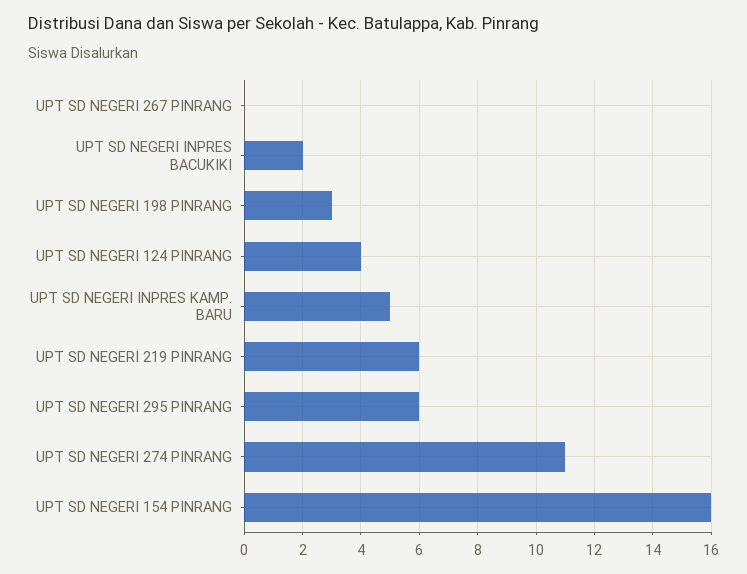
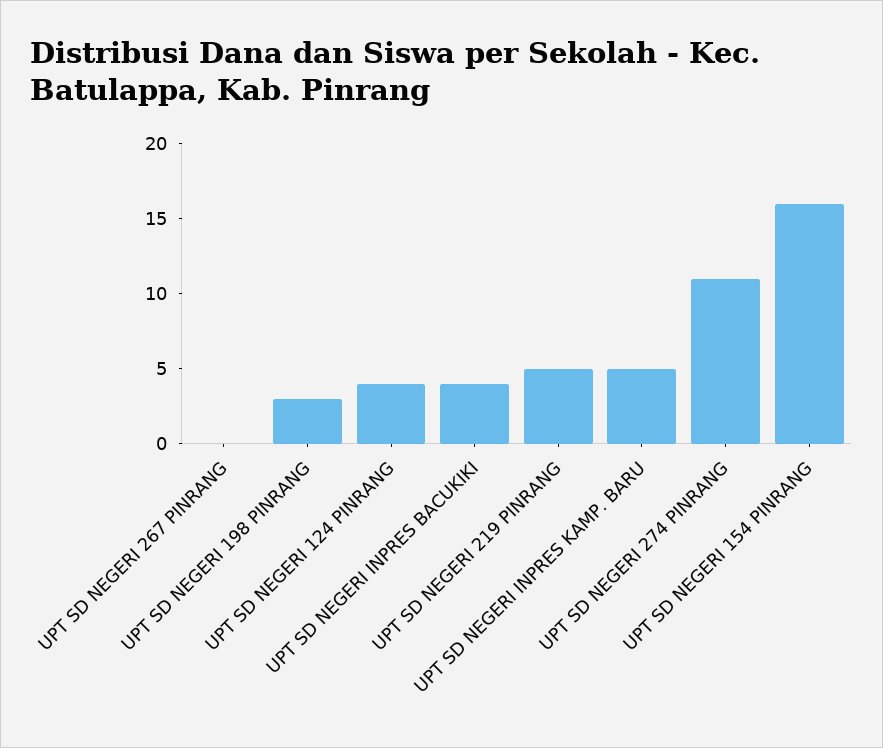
  {
    "UPT SD NEGERI 267 PINRANG": 0,
-   "UPT SD NEGERI INPRES BACUKIKI": 2,
+   "UPT SD NEGERI INPRES BACUKIKI": 4,
    "UPT SD NEGERI 198 PINRANG": 3,
    "UPT SD NEGERI 124 PINRANG": 4,
    "UPT SD NEGERI INPRES KAMP. BARU": 5,
-   "UPT SD NEGERI 219 PINRANG": 6,
+   "UPT SD NEGERI 219 PINRANG": 5,
-   "UPT SD NEGERI 295 PINRANG": 6,
    "UPT SD NEGERI 274 PINRANG": 11,
    "UPT SD NEGERI 154 PINRANG": 16
  }

